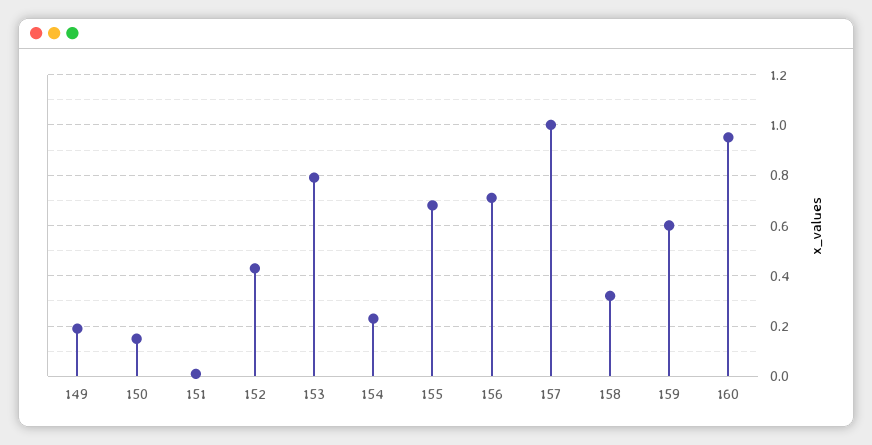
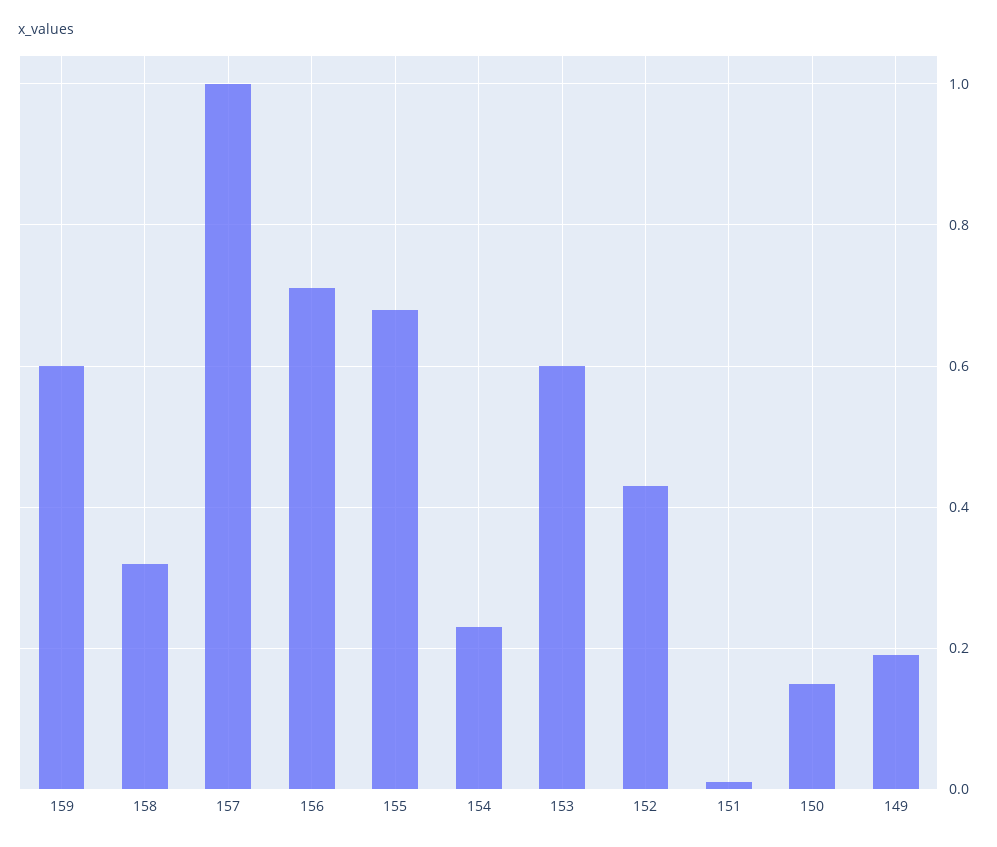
  {
    "149": 0.2,
    "150": 0.15,
    "151": 0,
    "152": 0.45,
-   "153": 0.8,
+   "153": 0.6,
    "154": 0.25,
    "155": 0.7,
    "156": 0.7,
    "157": 1,
    "158": 0.3,
-   "159": 0.6,
+   "159": 0.6
-   "160": 0.95
  }

